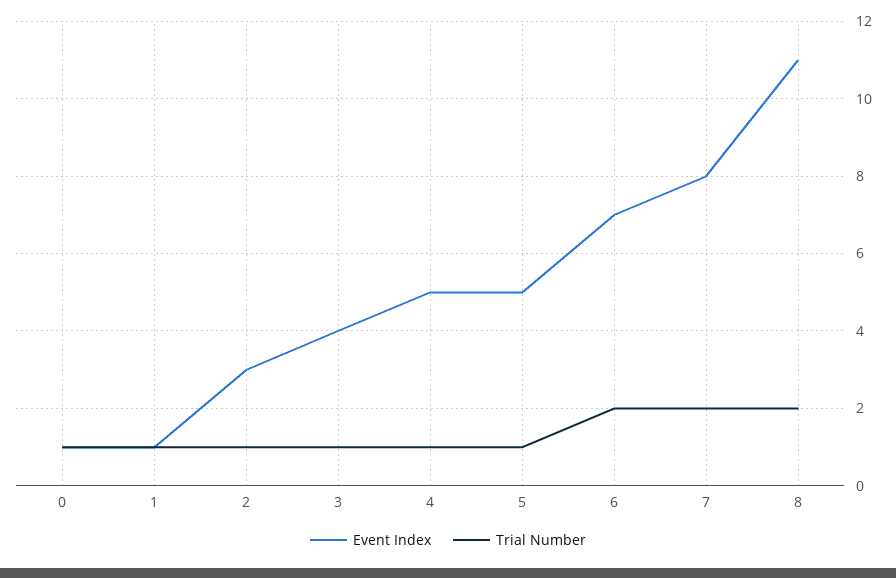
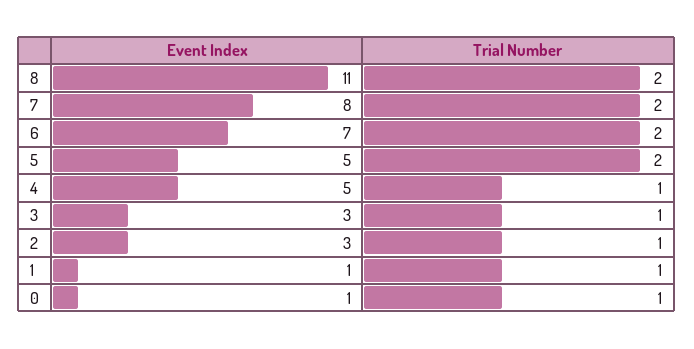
  {
    "Event Index": {
      "0": 1,
      "1": 1,
      "2": 3,
-     "3": 4,
+     "3": 3,
      "4": 5,
      "5": 5,
      "6": 7,
      "7": 8,
      "8": 11
    },
    "Trial Number": {
      "0": 1,
      "1": 1,
      "2": 1,
      "3": 1,
      "4": 1,
-     "5": 1,
+     "5": 2,
      "6": 2,
      "7": 2,
      "8": 2
    }
  }

